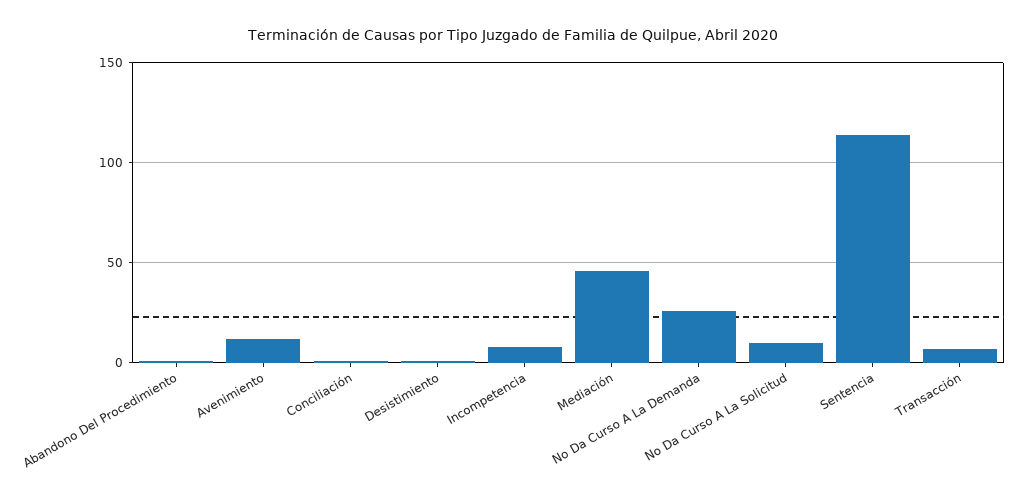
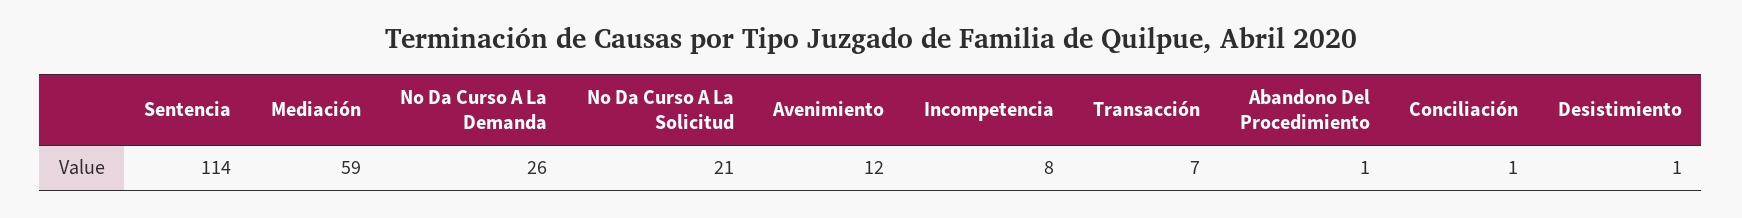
  {
    "Abandono Del Procedimiento": 1,
    "Avenimiento": 12,
    "Conciliación": 1,
    "Desistimiento": 1,
    "Incompetencia": 8,
-   "Mediación": 45,
+   "Mediación": 59,
    "No Da Curso A La Demanda": 26,
-   "No Da Curso A La Solicitud": 10,
+   "No Da Curso A La Solicitud": 21,
    "Sentencia": 114,
    "Transacción": 7
  }

